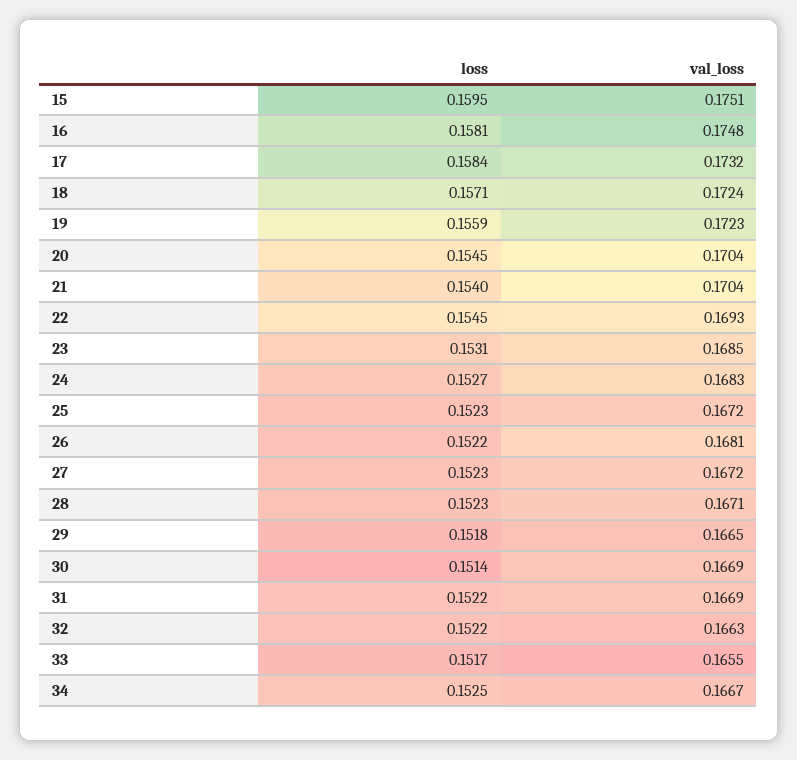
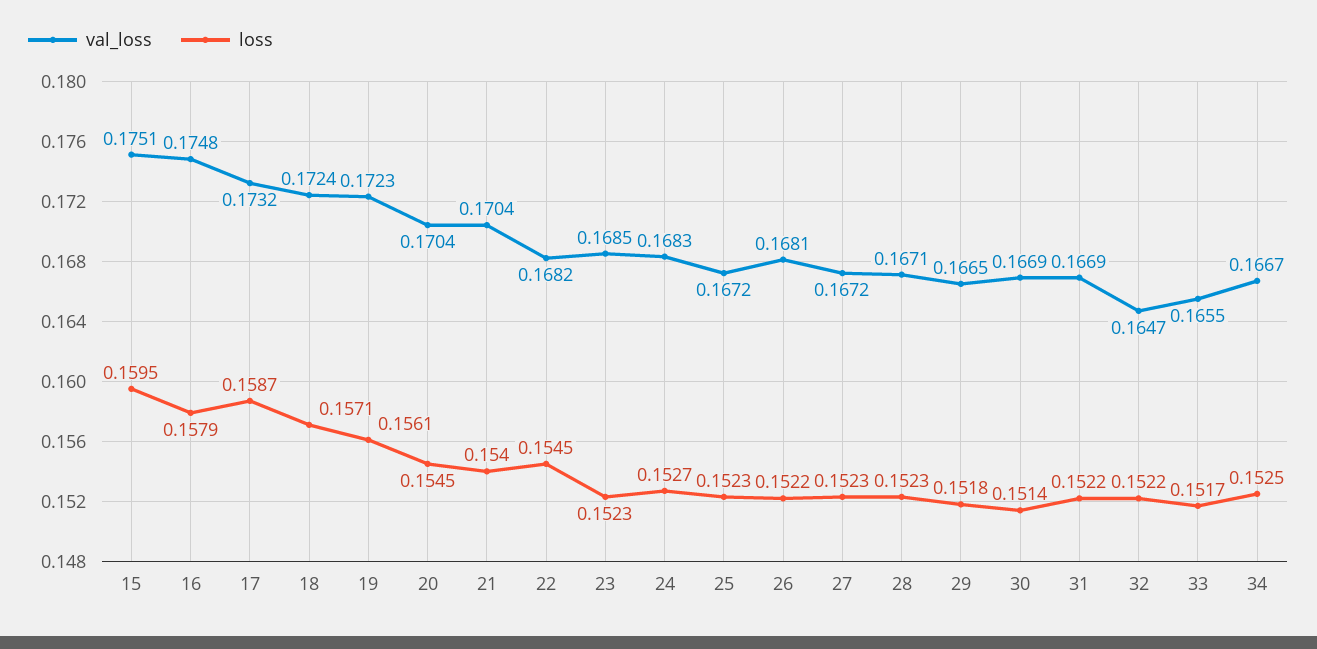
  {
    "loss": {
      "15": 0.1595,
-     "16": 0.1581,
+     "16": 0.1579,
-     "17": 0.1584,
+     "17": 0.1587,
      "18": 0.1571,
-     "19": 0.1559,
+     "19": 0.1561,
      "20": 0.1545,
      "21": 0.154,
      "22": 0.1545,
-     "23": 0.1531,
+     "23": 0.1523,
      "24": 0.1527,
      "25": 0.1523,
      "26": 0.1522,
      "27": 0.1523,
      "28": 0.1523,
      "29": 0.1518,
      "30": 0.1514,
      "31": 0.1522,
      "32": 0.1522,
      "33": 0.1517,
      "34": 0.1525
    },
    "val_loss": {
      "15": 0.1751,
      "16": 0.1748,
      "17": 0.1732,
      "18": 0.1724,
      "19": 0.1723,
      "20": 0.1704,
      "21": 0.1704,
-     "22": 0.1693,
+     "22": 0.1682,
      "23": 0.1685,
      "24": 0.1683,
      "25": 0.1672,
      "26": 0.1681,
      "27": 0.1672,
      "28": 0.1671,
      "29": 0.1665,
      "30": 0.1669,
      "31": 0.1669,
-     "32": 0.1663,
+     "32": 0.1647,
      "33": 0.1655,
      "34": 0.1667
    }
  }

